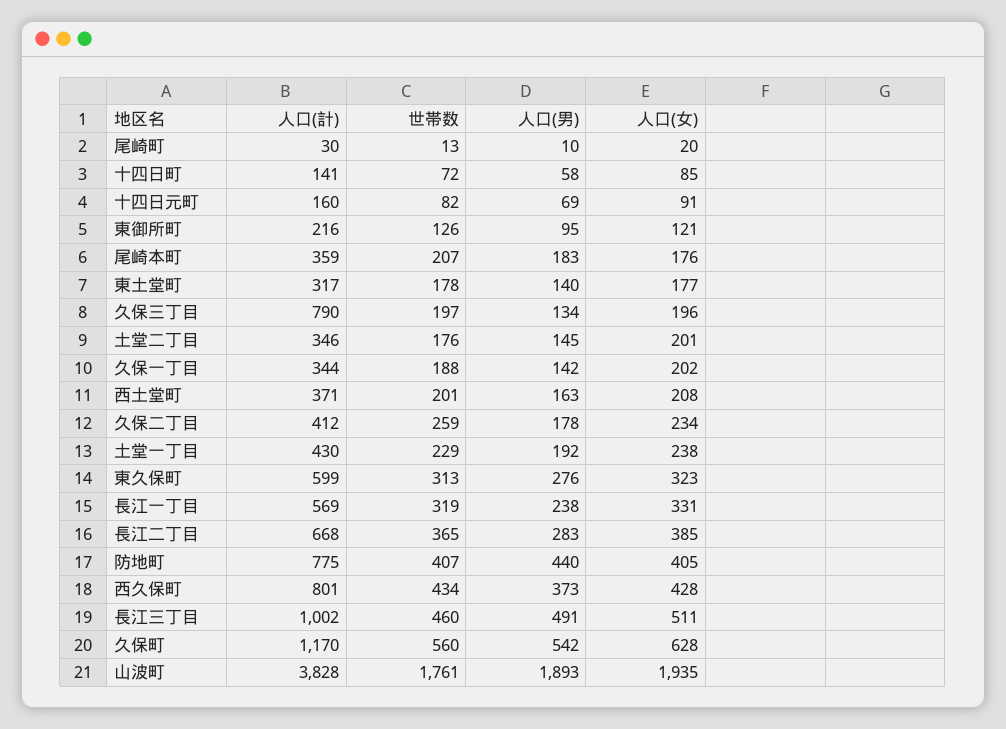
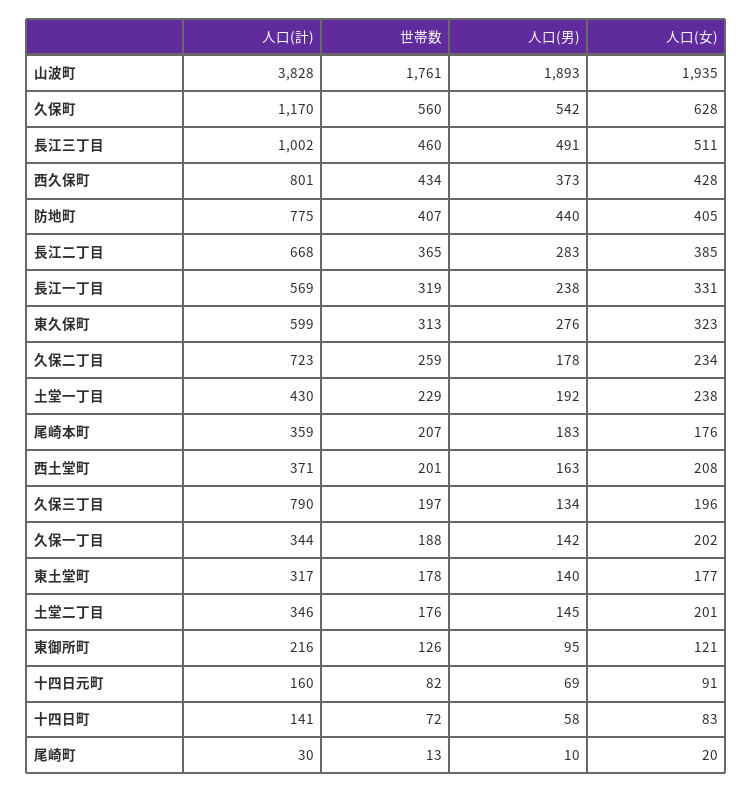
  {
    "人口(計)": {
      "尾崎町": 30,
      "十四日町": 141,
      "十四日元町": 160,
      "東御所町": 216,
      "尾崎本町": 359,
      "東土堂町": 317,
      "久保三丁目": 790,
      "土堂二丁目": 346,
      "久保一丁目": 344,
      "西土堂町": 371,
-     "久保二丁目": 412,
+     "久保二丁目": 723,
      "土堂一丁目": 430,
      "東久保町": 599,
      "長江一丁目": 569,
      "長江二丁目": 668,
      "防地町": 775,
      "西久保町": 801,
      "長江三丁目": 1002,
      "久保町": 1170,
      "山波町": 3828
    },
    "世帯数": {
      "尾崎町": 13,
      "十四日町": 72,
      "十四日元町": 82,
      "東御所町": 126,
      "尾崎本町": 207,
      "東土堂町": 178,
      "久保三丁目": 197,
      "土堂二丁目": 176,
      "久保一丁目": 188,
      "西土堂町": 201,
      "久保二丁目": 259,
      "土堂一丁目": 229,
      "東久保町": 313,
      "長江一丁目": 319,
      "長江二丁目": 365,
      "防地町": 407,
      "西久保町": 434,
      "長江三丁目": 460,
      "久保町": 560,
      "山波町": 1761
    },
    "人口(男)": {
      "尾崎町": 10,
      "十四日町": 58,
      "十四日元町": 69,
      "東御所町": 95,
      "尾崎本町": 183,
      "東土堂町": 140,
      "久保三丁目": 134,
      "土堂二丁目": 145,
      "久保一丁目": 142,
      "西土堂町": 163,
      "久保二丁目": 178,
      "土堂一丁目": 192,
      "東久保町": 276,
      "長江一丁目": 238,
      "長江二丁目": 283,
      "防地町": 440,
      "西久保町": 373,
      "長江三丁目": 491,
      "久保町": 542,
      "山波町": 1893
    },
    "人口(女)": {
      "尾崎町": 20,
-     "十四日町": 85,
+     "十四日町": 83,
      "十四日元町": 91,
      "東御所町": 121,
      "尾崎本町": 176,
      "東土堂町": 177,
      "久保三丁目": 196,
      "土堂二丁目": 201,
      "久保一丁目": 202,
      "西土堂町": 208,
      "久保二丁目": 234,
      "土堂一丁目": 238,
      "東久保町": 323,
      "長江一丁目": 331,
      "長江二丁目": 385,
      "防地町": 405,
      "西久保町": 428,
      "長江三丁目": 511,
      "久保町": 628,
      "山波町": 1935
    }
  }

